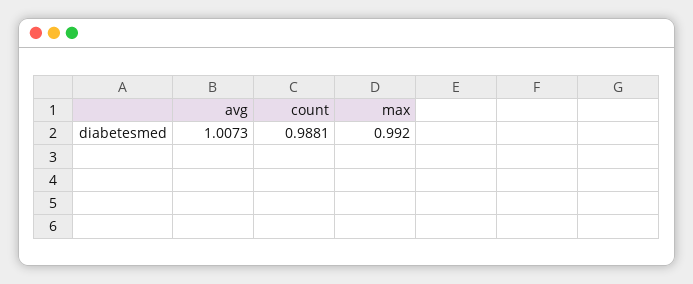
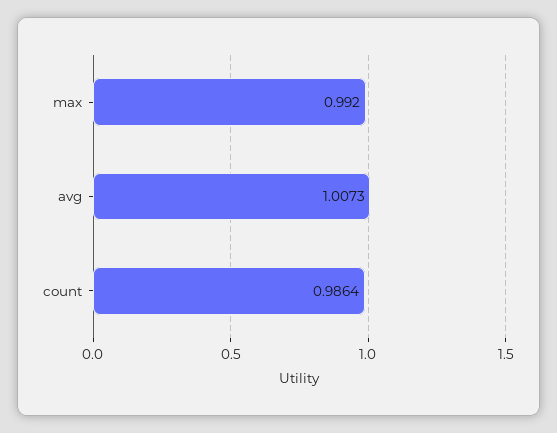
  {
    "avg": 1.0073,
-   "count": 0.9881,
+   "count": 0.9864,
    "max": 0.992
  }

